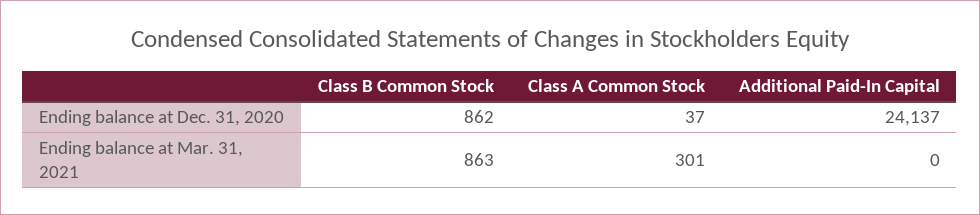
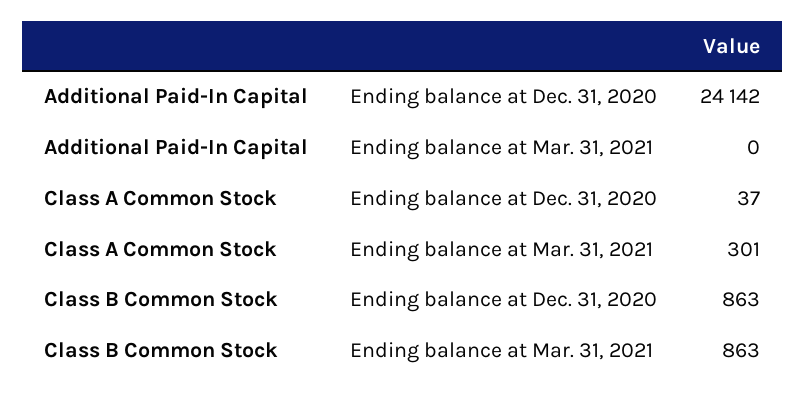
  {
    "Class B Common Stock": {
-     "Ending balance at Dec. 31, 2020": 862,
+     "Ending balance at Dec. 31, 2020": 863,
      "Ending balance at Mar. 31, 2021": 863
    },
    "Class A Common Stock": {
      "Ending balance at Dec. 31, 2020": 37,
      "Ending balance at Mar. 31, 2021": 301
    },
    "Additional Paid-In Capital": {
-     "Ending balance at Dec. 31, 2020": 24137,
+     "Ending balance at Dec. 31, 2020": 24142,
      "Ending balance at Mar. 31, 2021": 0
    }
  }

